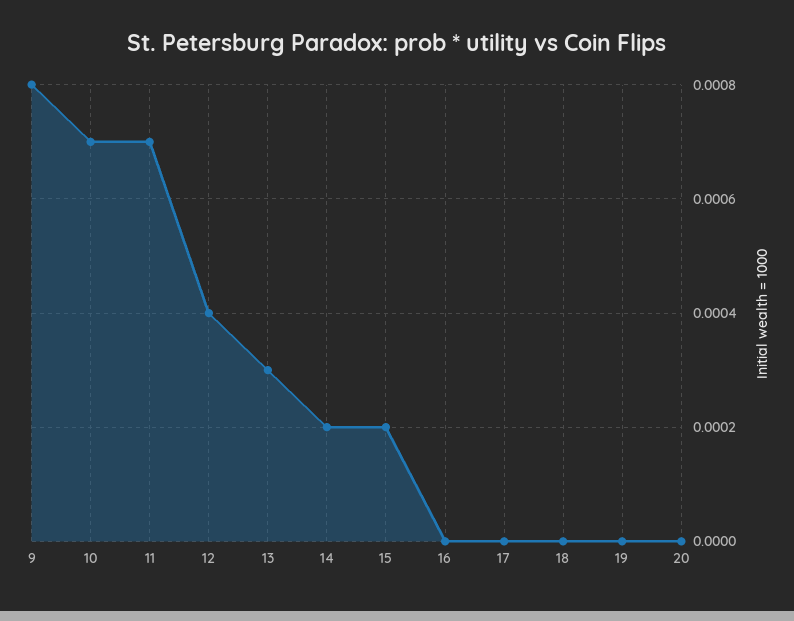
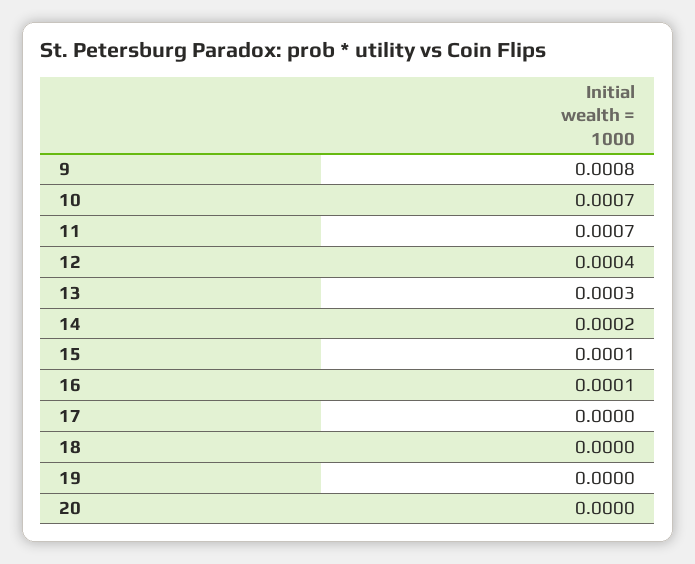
  {
    "9": 0.0008,
    "10": 0.0007,
    "11": 0.0007,
    "12": 0.0004,
    "13": 0.0003,
    "14": 0.0002,
-   "15": 0.0002,
+   "15": 0.0001,
-   "16": 0,
+   "16": 0.0001,
    "17": 0,
    "18": 0,
    "19": 0,
    "20": 0
  }

